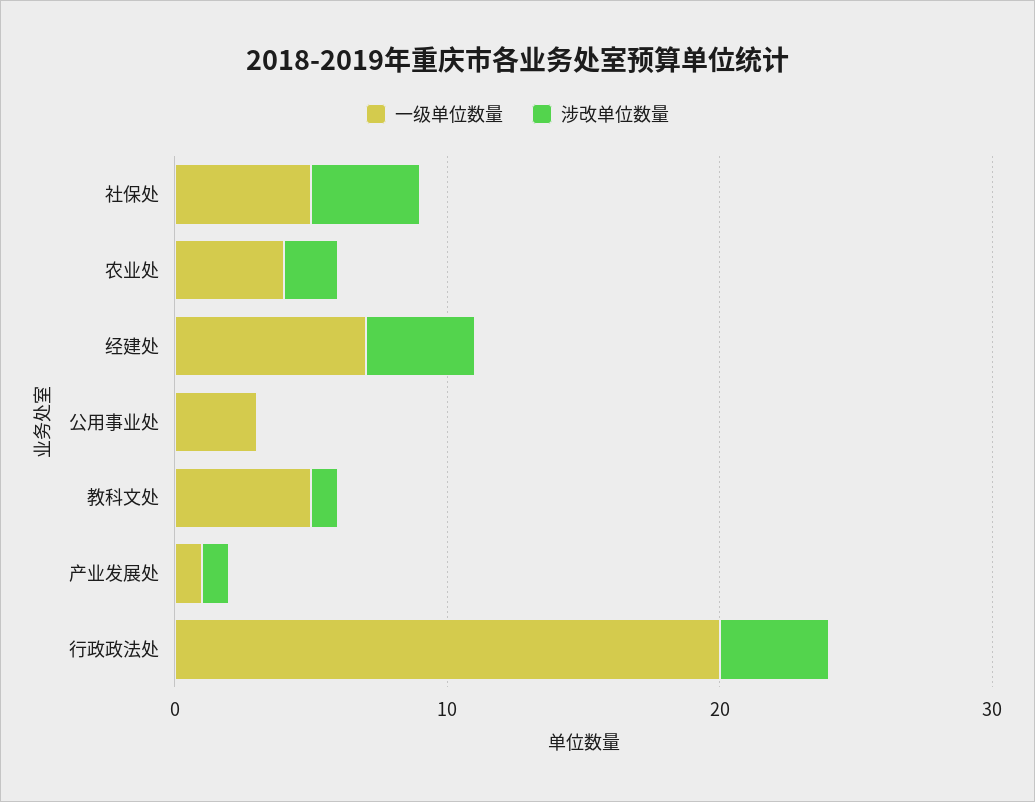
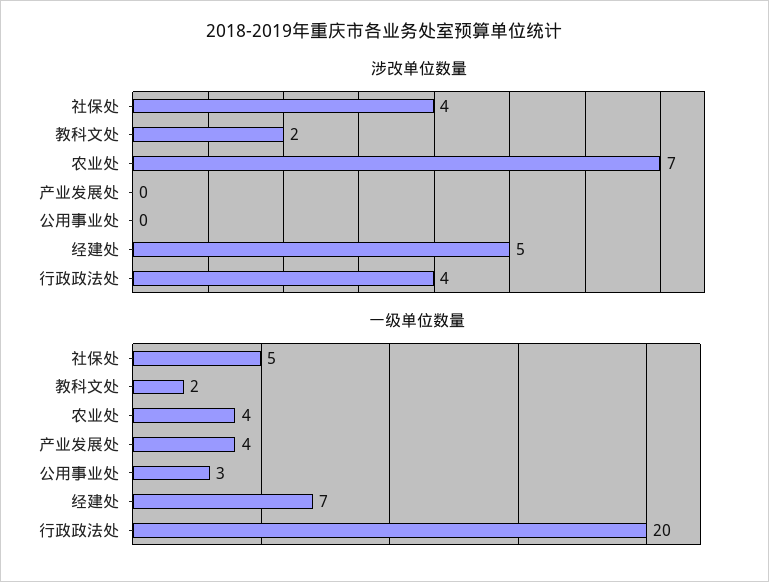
  {
    "一级单位数量": {
      "社保处": 5,
      "农业处": 4,
      "经建处": 7,
      "公用事业处": 3,
-     "教科文处": 5,
+     "教科文处": 2,
-     "产业发展处": 1,
+     "产业发展处": 4,
      "行政政法处": 20
    },
    "涉改单位数量": {
      "社保处": 4,
-     "农业处": 2,
+     "农业处": 7,
-     "经建处": 4,
+     "经建处": 5,
      "公用事业处": 0,
-     "教科文处": 1,
+     "教科文处": 2,
-     "产业发展处": 1,
+     "产业发展处": 0,
      "行政政法处": 4
    }
  }

